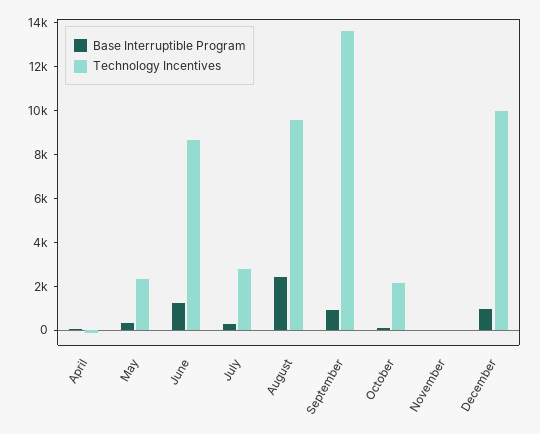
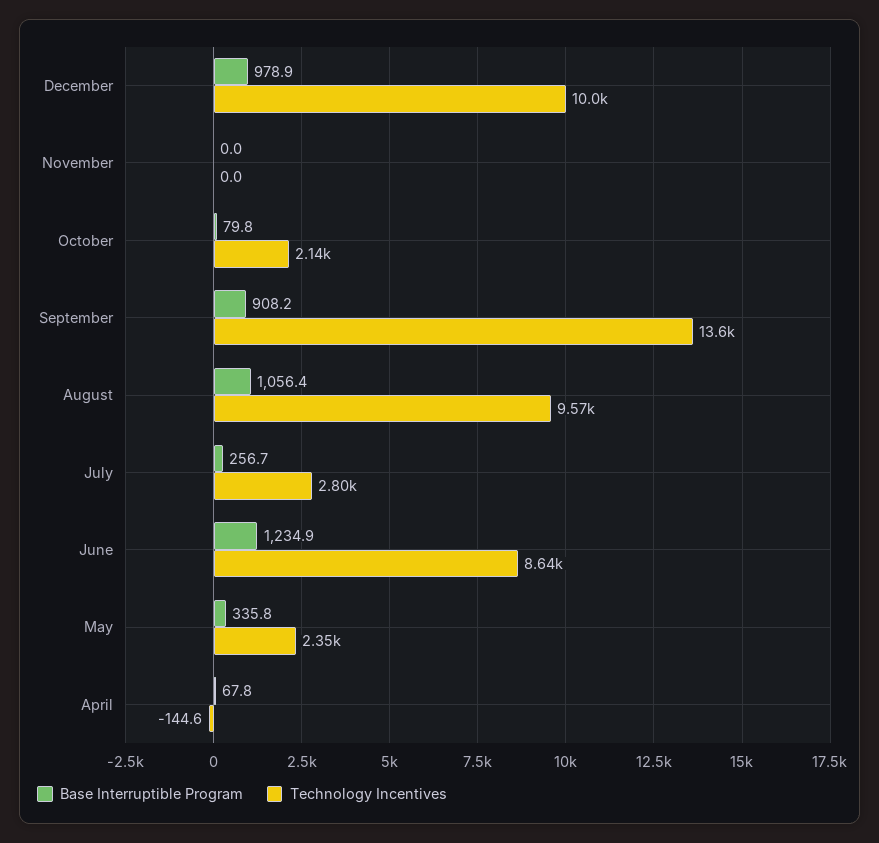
  {
    "Base Interruptible Program": {
      "April": 67.8,
      "May": 335.8,
      "June": 1234.9,
      "July": 256.7,
-     "August": 2500,
+     "August": 1056.4,
      "September": 908.2,
      "October": 79.8,
      "November": 0,
      "December": 978.9
    },
    "Technology Incentives": {
      "April": -144.6,
      "May": 2350,
      "June": 8640,
      "July": 2800,
      "August": 9570,
      "September": 13600,
      "October": 2140,
      "November": 0,
      "December": 10000
    }
  }

